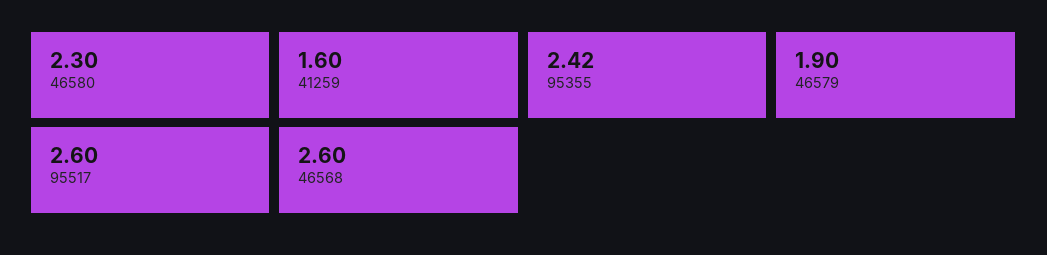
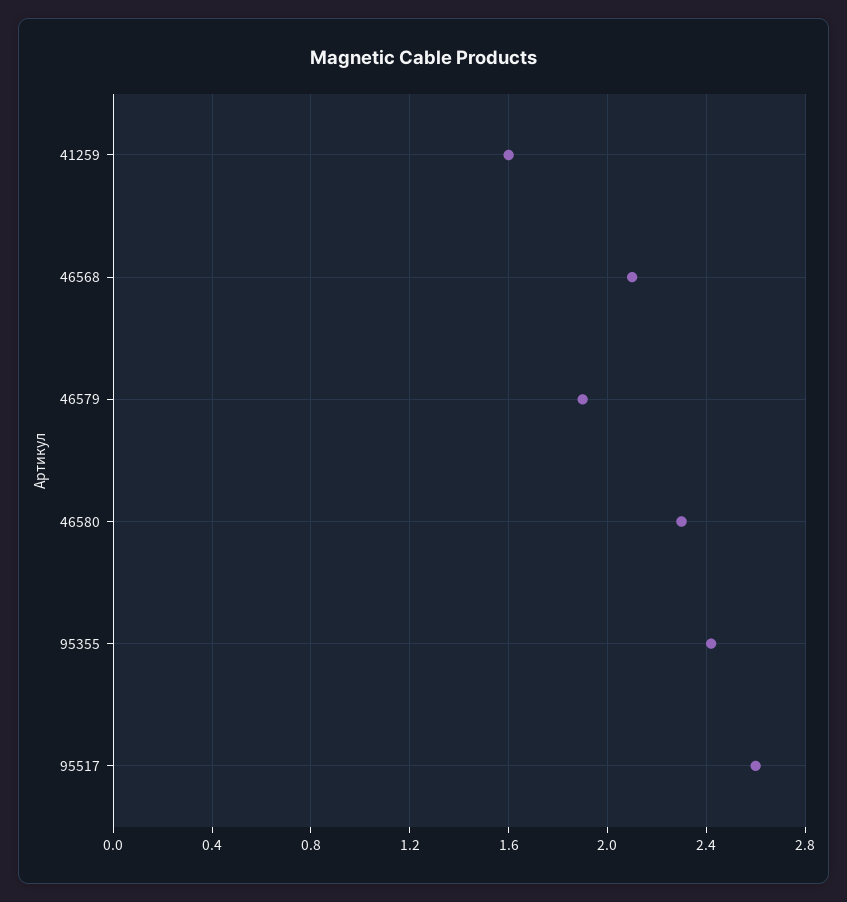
  {
    "46580": 2.3,
    "41259": 1.6,
    "95355": 2.42,
    "46579": 1.9,
    "95517": 2.6,
-   "46568": 2.6
+   "46568": 2.1
  }

